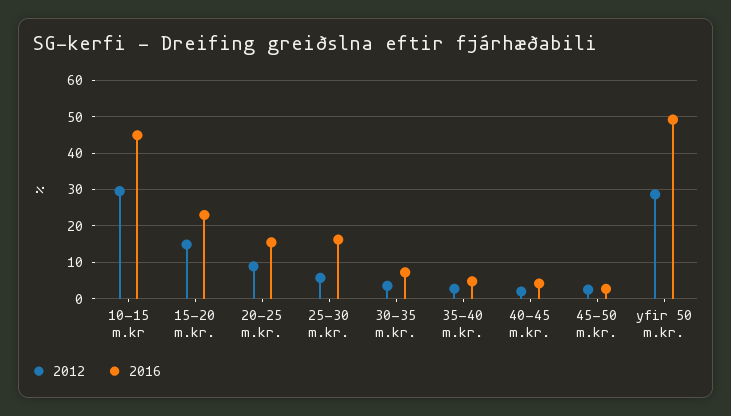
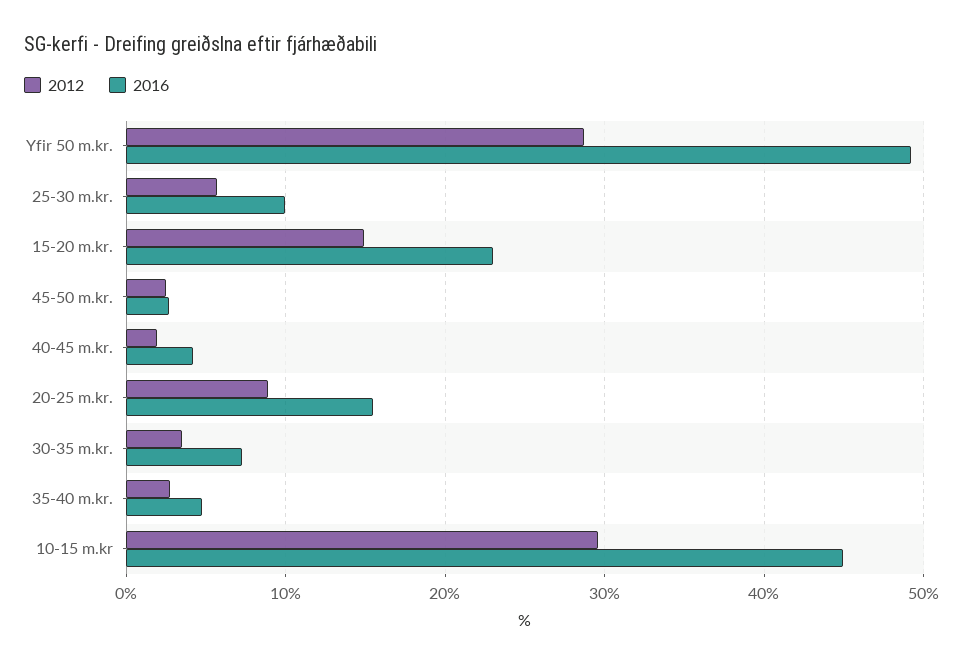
  {
    "2012": {
      "10-15 m.kr": 30,
      "15-20 m.kr.": 15,
      "20-25 m.kr.": 9,
      "25-30 m.kr.": 6,
      "30-35 m.kr.": 4,
      "35-40 m.kr.": 3,
      "40-45 m.kr.": 2,
      "45-50 m.kr.": 2,
      "yfir 50 m.kr.": 29
    },
    "2016": {
      "10-15 m.kr": 45,
      "15-20 m.kr.": 23,
      "20-25 m.kr.": 15,
-     "25-30 m.kr.": 16,
+     "25-30 m.kr.": 10,
      "30-35 m.kr.": 7,
      "35-40 m.kr.": 5,
      "40-45 m.kr.": 4,
      "45-50 m.kr.": 3,
      "yfir 50 m.kr.": 49
    }
  }

